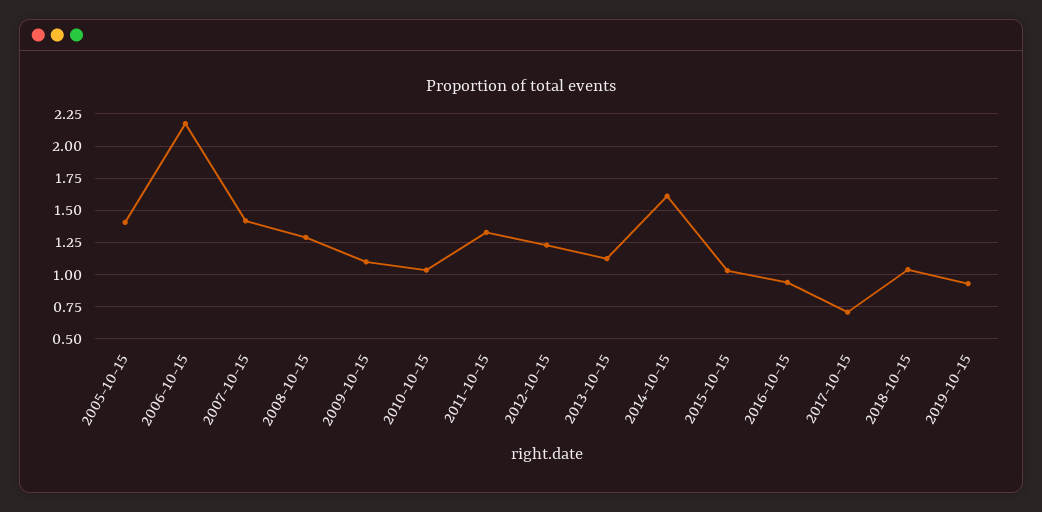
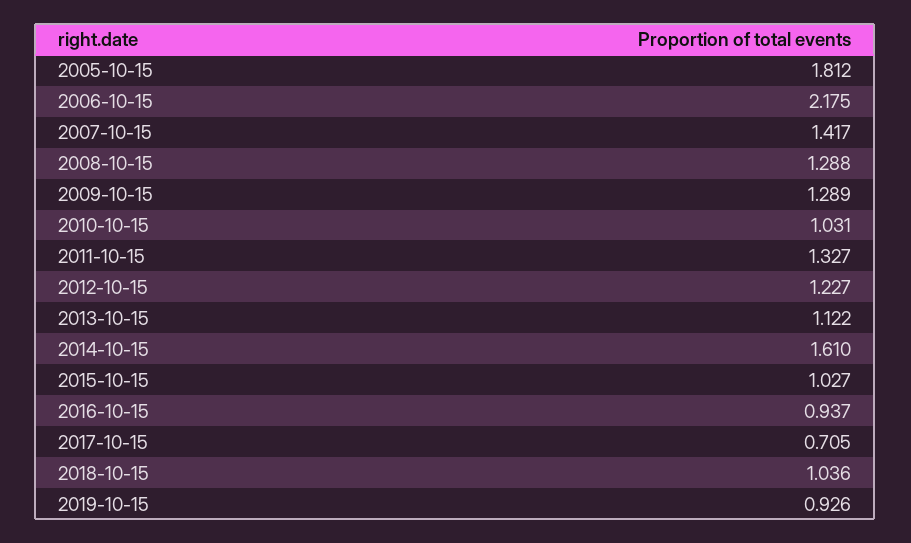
  {
-   "2005-10-15": 1.4,
+   "2005-10-15": 1.812,
    "2006-10-15": 2.175,
    "2007-10-15": 1.417,
    "2008-10-15": 1.288,
-   "2009-10-15": 1.1,
+   "2009-10-15": 1.289,
    "2010-10-15": 1.031,
    "2011-10-15": 1.327,
    "2012-10-15": 1.227,
    "2013-10-15": 1.122,
    "2014-10-15": 1.61,
    "2015-10-15": 1.027,
    "2016-10-15": 0.937,
    "2017-10-15": 0.705,
    "2018-10-15": 1.036,
    "2019-10-15": 0.926
  }

